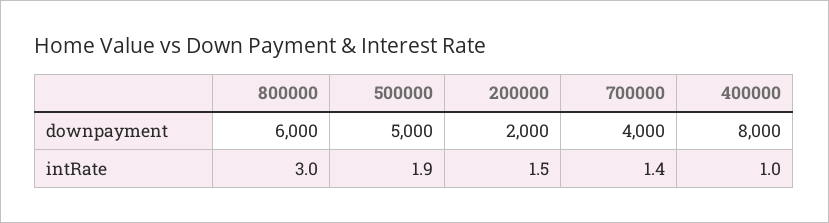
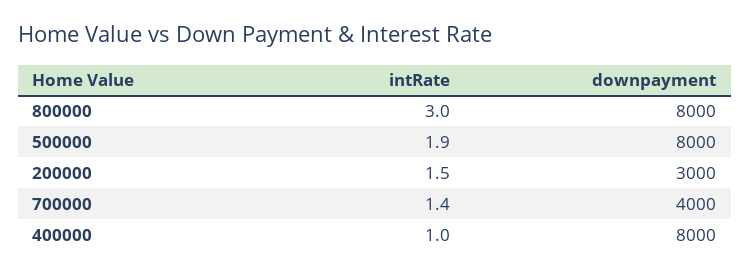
  {
    "800000": {
-     "downpayment": 6000,
+     "downpayment": 8000,
      "intRate": 3
    },
    "500000": {
-     "downpayment": 5000,
+     "downpayment": 8000,
      "intRate": 1.9
    },
    "200000": {
-     "downpayment": 2000,
+     "downpayment": 3000,
      "intRate": 1.5
    },
    "700000": {
      "downpayment": 4000,
      "intRate": 1.4
    },
    "400000": {
      "downpayment": 8000,
      "intRate": 1
    }
  }

